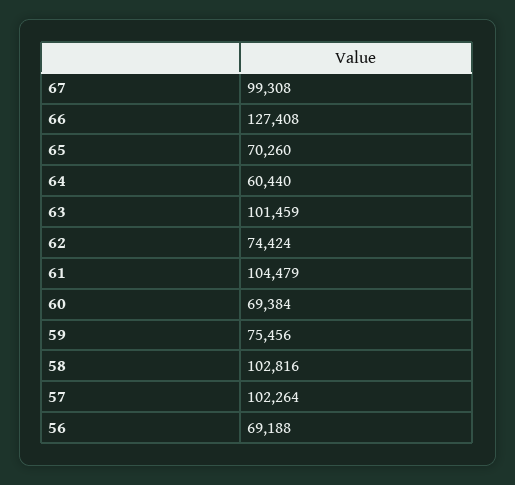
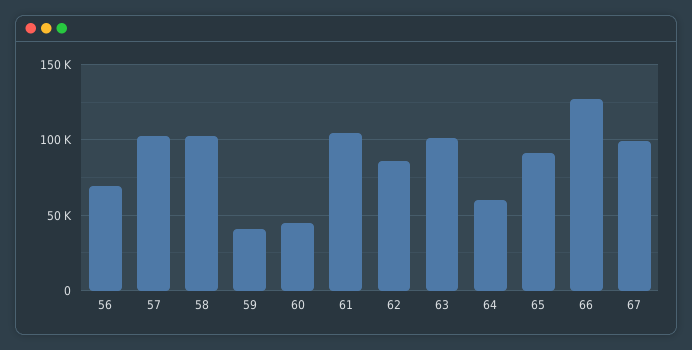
  {
    "67": 99308,
    "66": 127408,
-   "65": 70260,
+   "65": 90000,
    "64": 60440,
    "63": 101459,
-   "62": 74424,
+   "62": 85000,
    "61": 104479,
-   "60": 69384,
+   "60": 45000,
-   "59": 75456,
+   "59": 40000,
    "58": 102816,
    "57": 102264,
    "56": 69188
  }

